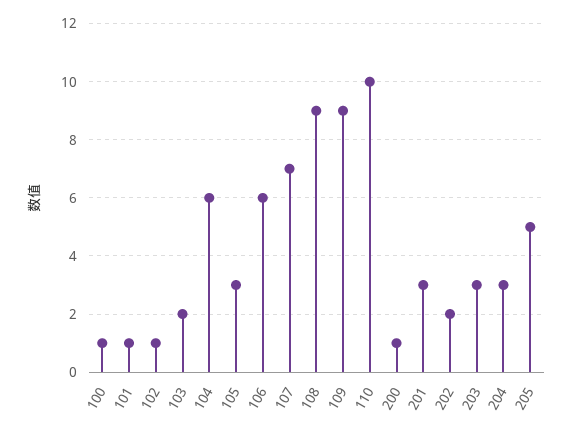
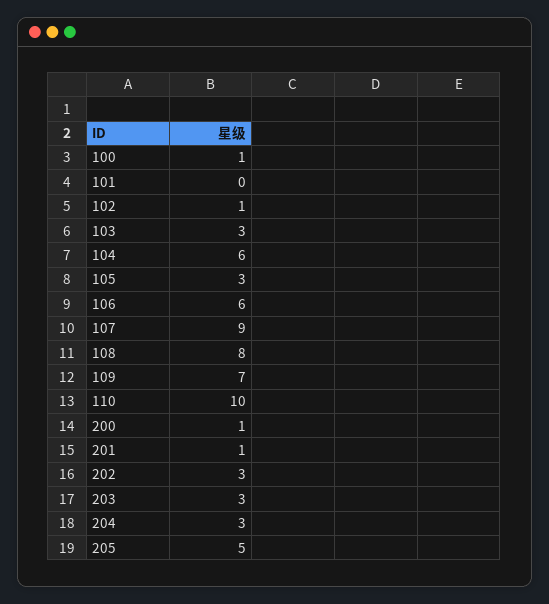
  {
    "100": 1,
-   "101": 1,
+   "101": 0,
    "102": 1,
-   "103": 2,
+   "103": 3,
    "104": 6,
    "105": 3,
    "106": 6,
-   "107": 7,
+   "107": 9,
-   "108": 9,
+   "108": 8,
-   "109": 9,
+   "109": 7,
    "110": 10,
    "200": 1,
-   "201": 3,
+   "201": 1,
-   "202": 2,
+   "202": 3,
    "203": 3,
    "204": 3,
    "205": 5
  }

